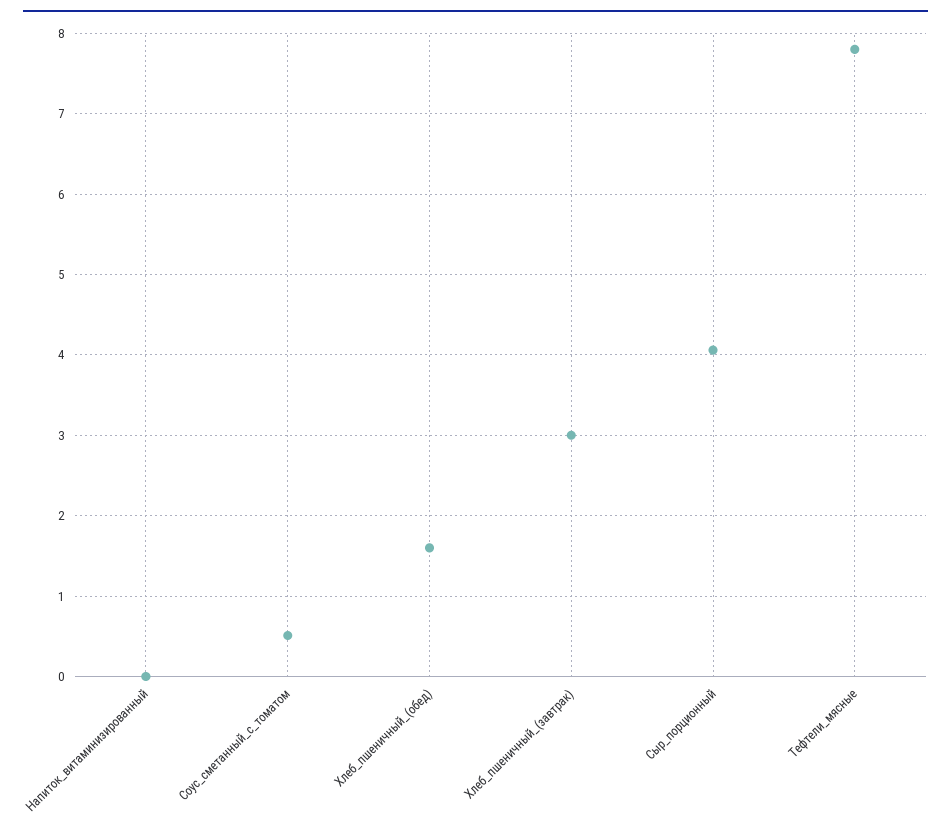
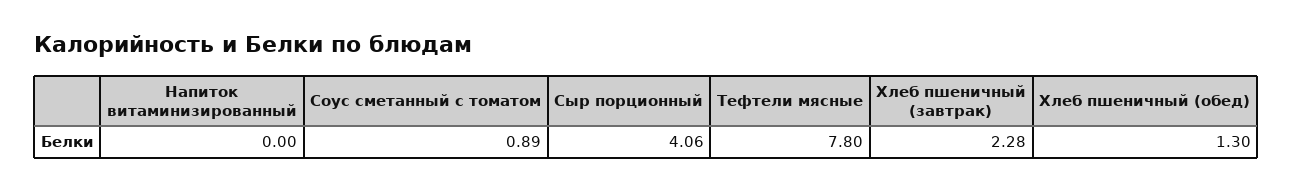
  {
    "Напиток_витаминизированный": 0,
-   "Соус_сметанный_с_томатом": 0.5,
+   "Соус_сметанный_с_томатом": 0.89,
-   "Хлеб_пшеничный_(обед)": 1.6,
+   "Хлеб_пшеничный_(обед)": 1.3,
-   "Хлеб_пшеничный_(завтрак)": 3,
+   "Хлеб_пшеничный_(завтрак)": 2.28,
    "Сыр_порционный": 4.06,
    "Тефтели_мясные": 7.8
  }

